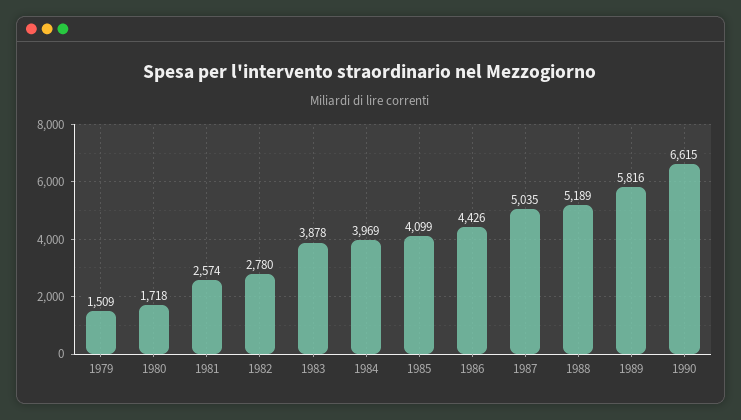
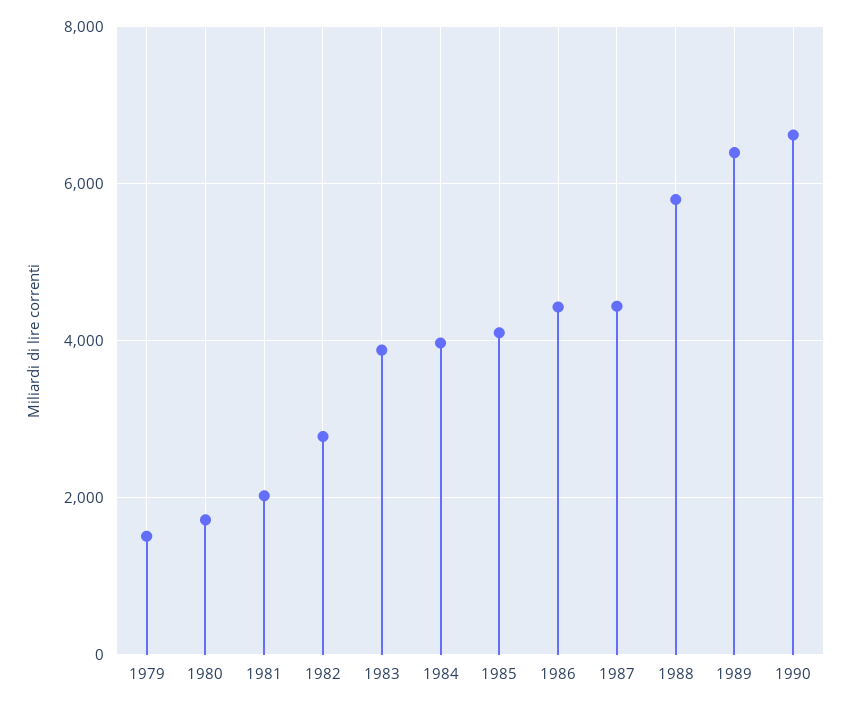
  {
    "1979": 1509,
    "1980": 1718,
-   "1981": 2574,
+   "1981": 2000,
    "1982": 2780,
    "1983": 3878,
    "1984": 3969,
    "1985": 4099,
    "1986": 4426,
-   "1987": 5035,
+   "1987": 4400,
-   "1988": 5189,
+   "1988": 5800,
-   "1989": 5816,
+   "1989": 6400,
    "1990": 6615
  }

